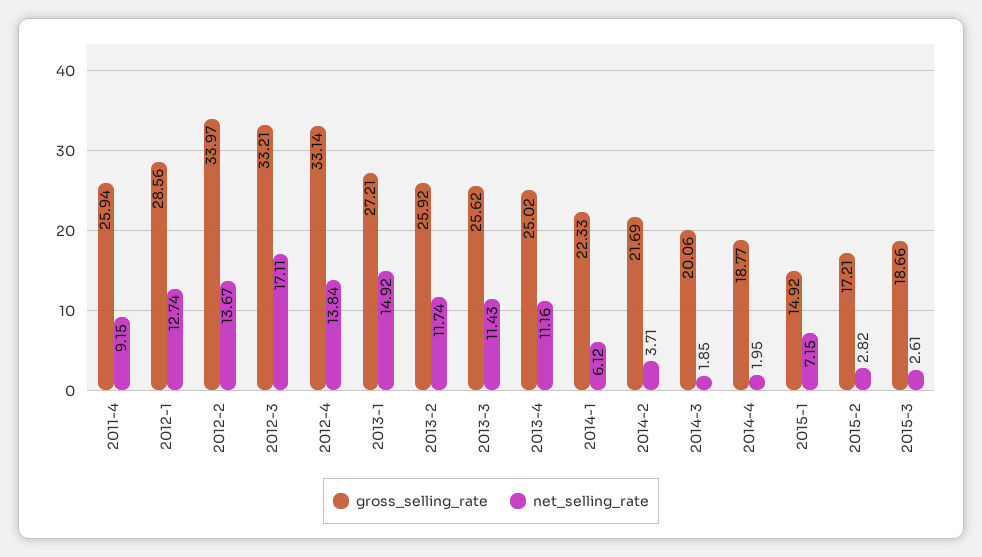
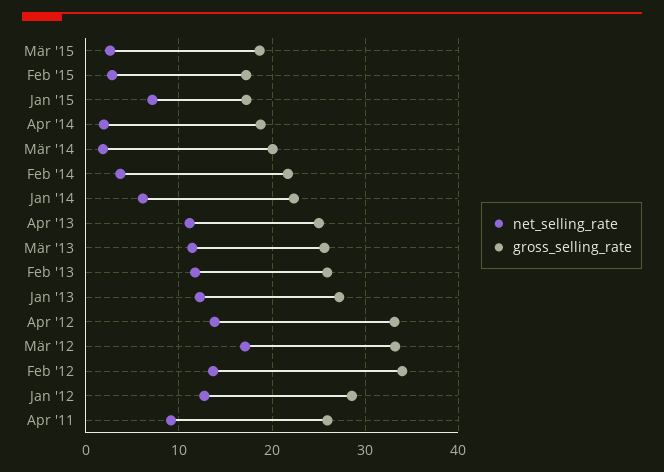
  {
    "gross_selling_rate": {
      "2011-4": 25.94,
      "2012-1": 28.56,
      "2012-2": 33.97,
      "2012-3": 33.21,
      "2012-4": 33.14,
      "2013-1": 27.21,
      "2013-2": 25.92,
      "2013-3": 25.62,
      "2013-4": 25.02,
      "2014-1": 22.33,
      "2014-2": 21.69,
      "2014-3": 20.06,
      "2014-4": 18.77,
-     "2015-1": 14.92,
+     "2015-1": 17,
      "2015-2": 17.21,
      "2015-3": 18.66
    },
    "net_selling_rate": {
      "2011-4": 9.15,
      "2012-1": 12.74,
      "2012-2": 13.67,
      "2012-3": 17.11,
      "2012-4": 13.84,
-     "2013-1": 14.92,
+     "2013-1": 12,
      "2013-2": 11.74,
      "2013-3": 11.43,
      "2013-4": 11.16,
      "2014-1": 6.12,
      "2014-2": 3.71,
      "2014-3": 1.85,
      "2014-4": 1.95,
      "2015-1": 7.15,
      "2015-2": 2.82,
      "2015-3": 2.61
    }
  }

